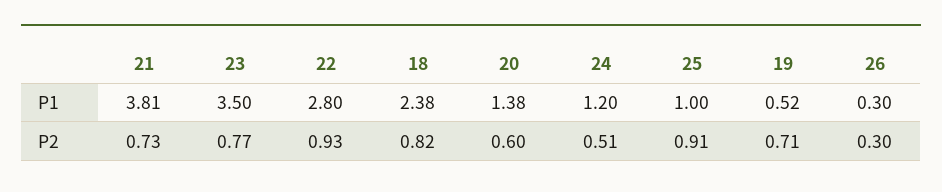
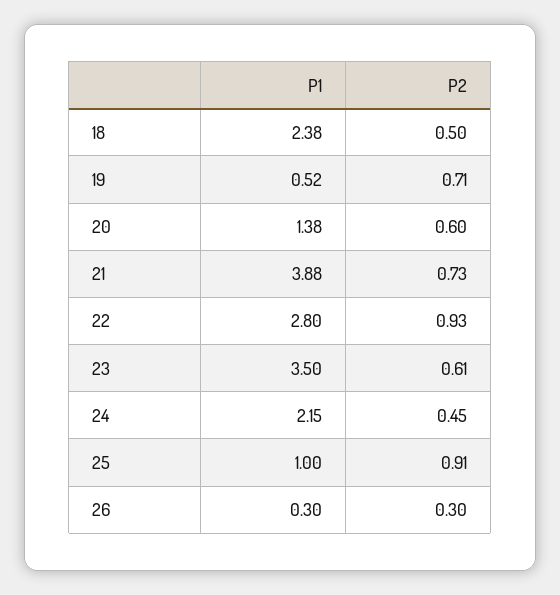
  {
    "21": {
-     "P1": 3.81,
+     "P1": 3.88,
      "P2": 0.73
    },
    "23": {
      "P1": 3.5,
-     "P2": 0.77
+     "P2": 0.61
    },
    "22": {
      "P1": 2.8,
      "P2": 0.93
    },
    "18": {
      "P1": 2.38,
-     "P2": 0.82
+     "P2": 0.5
    },
    "20": {
      "P1": 1.38,
      "P2": 0.6
    },
    "24": {
-     "P1": 1.2,
+     "P1": 2.15,
-     "P2": 0.51
+     "P2": 0.45
    },
    "25": {
      "P1": 1,
      "P2": 0.91
    },
    "19": {
      "P1": 0.52,
      "P2": 0.71
    },
    "26": {
      "P1": 0.3,
      "P2": 0.3
    }
  }

